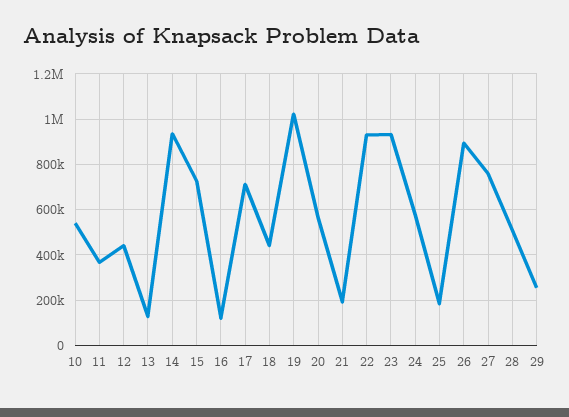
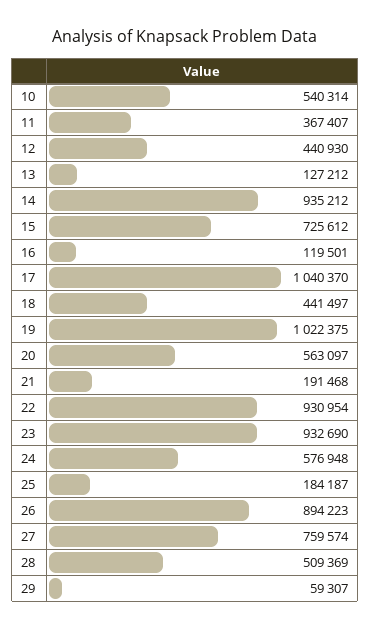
  {
    "10": 540314,
    "11": 367407,
    "12": 440930,
    "13": 127212,
    "14": 935212,
    "15": 725612,
    "16": 119501,
-   "17": 700000,
+   "17": 1040370,
    "18": 441497,
    "19": 1022375,
    "20": 563097,
    "21": 191468,
    "22": 930954,
    "23": 932690,
    "24": 576948,
    "25": 184187,
    "26": 894223,
    "27": 759574,
    "28": 509369,
-   "29": 250000
+   "29": 59307
  }

